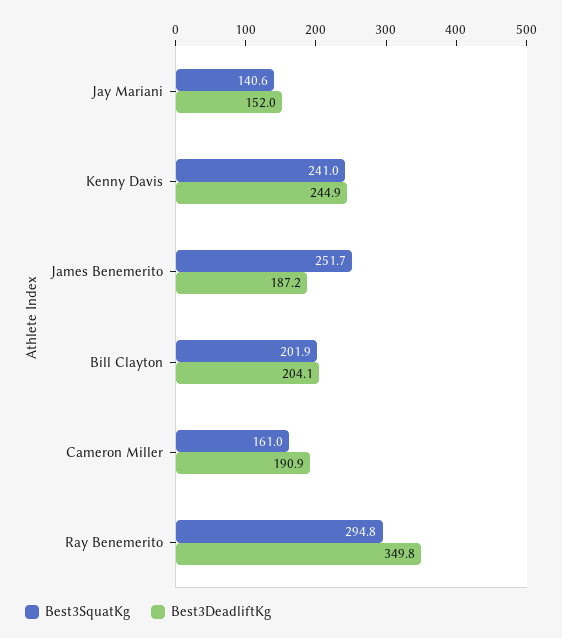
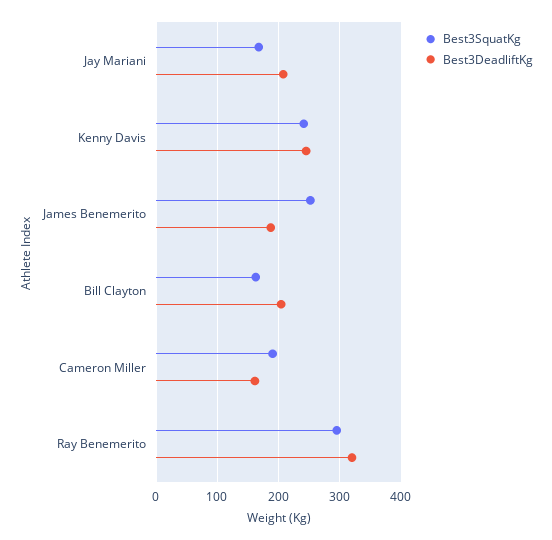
  {
    "Best3SquatKg": {
-     "Jay Mariani": 140.6,
+     "Jay Mariani": 170,
      "Kenny Davis": 241,
      "James Benemerito": 251.7,
-     "Bill Clayton": 201.9,
+     "Bill Clayton": 160,
-     "Cameron Miller": 161,
+     "Cameron Miller": 190,
      "Ray Benemerito": 294.8
    },
    "Best3DeadliftKg": {
-     "Jay Mariani": 152,
+     "Jay Mariani": 210,
      "Kenny Davis": 244.9,
      "James Benemerito": 187.2,
      "Bill Clayton": 204.1,
-     "Cameron Miller": 190.9,
+     "Cameron Miller": 160,
-     "Ray Benemerito": 349.8
+     "Ray Benemerito": 320
    }
  }

